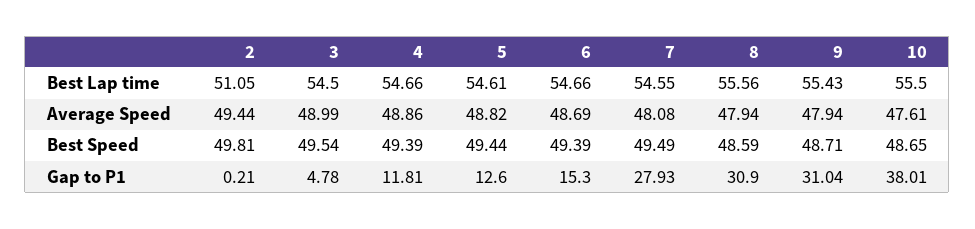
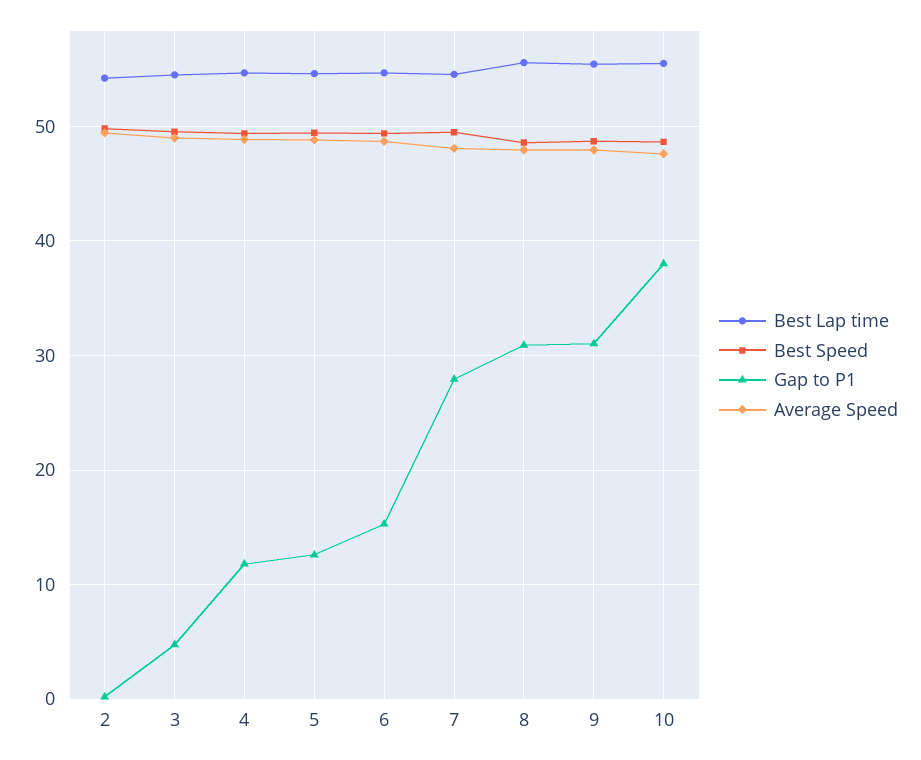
  {
    "Best Lap time": {
-     "2": 51.05,
+     "2": 54,
      "3": 54.5,
      "4": 54.66,
      "5": 54.61,
      "6": 54.66,
      "7": 54.55,
      "8": 55.56,
      "9": 55.43,
      "10": 55.5
    },
    "Average Speed": {
      "2": 49.44,
      "3": 48.99,
      "4": 48.86,
      "5": 48.82,
      "6": 48.69,
      "7": 48.08,
      "8": 47.94,
      "9": 47.94,
      "10": 47.61
    },
    "Best Speed": {
      "2": 49.81,
      "3": 49.54,
      "4": 49.39,
      "5": 49.44,
      "6": 49.39,
      "7": 49.49,
      "8": 48.59,
      "9": 48.71,
      "10": 48.65
    },
    "Gap to P1": {
      "2": 0.21,
      "3": 4.78,
      "4": 11.81,
      "5": 12.6,
      "6": 15.3,
      "7": 27.93,
      "8": 30.9,
      "9": 31.04,
      "10": 38.01
    }
  }

